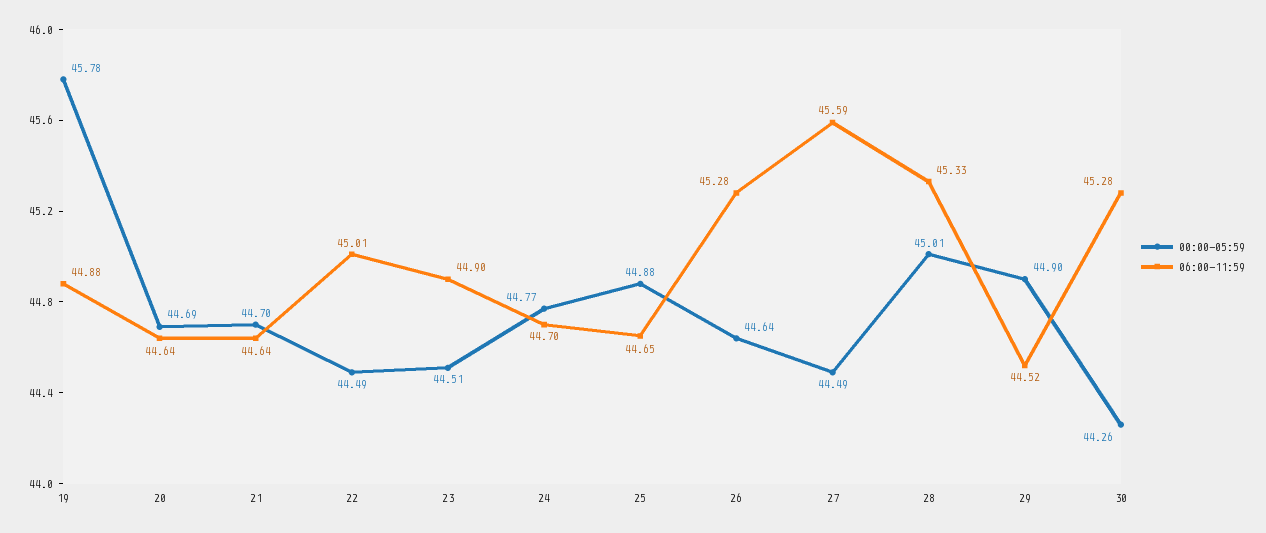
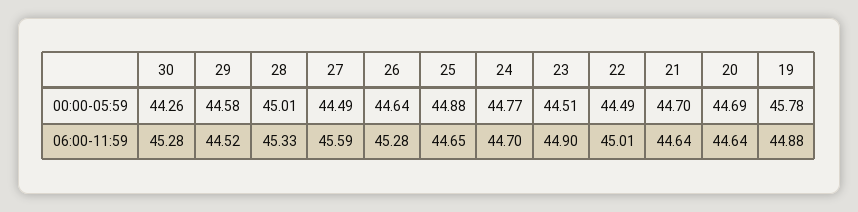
  {
    "00:00-05:59": {
      "19": 45.78,
      "20": 44.69,
      "21": 44.7,
      "22": 44.49,
      "23": 44.51,
      "24": 44.77,
      "25": 44.88,
      "26": 44.64,
      "27": 44.49,
      "28": 45.01,
-     "29": 44.9,
+     "29": 44.58,
      "30": 44.26
    },
    "06:00-11:59": {
      "19": 44.88,
      "20": 44.64,
      "21": 44.64,
      "22": 45.01,
      "23": 44.9,
      "24": 44.7,
      "25": 44.65,
      "26": 45.28,
      "27": 45.59,
      "28": 45.33,
      "29": 44.52,
      "30": 45.28
    }
  }

